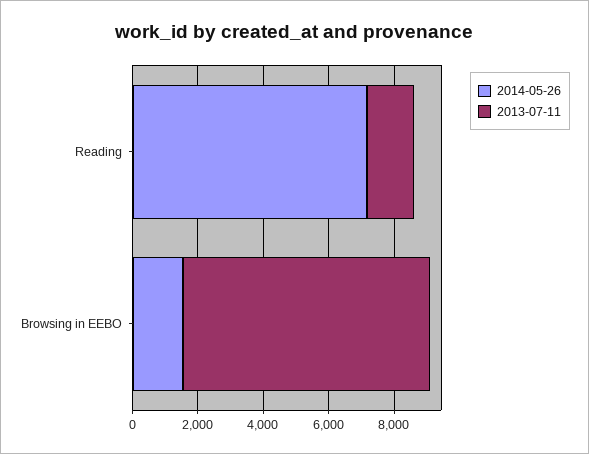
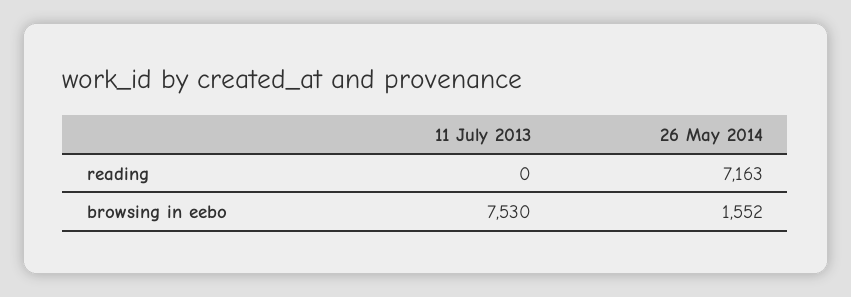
  {
    "2014-05-26": {
      "Reading": 7163,
      "Browsing in EEBO": 1552
    },
    "2013-07-11": {
-     "Reading": 1500,
+     "Reading": 0,
      "Browsing in EEBO": 7530
    }
  }

